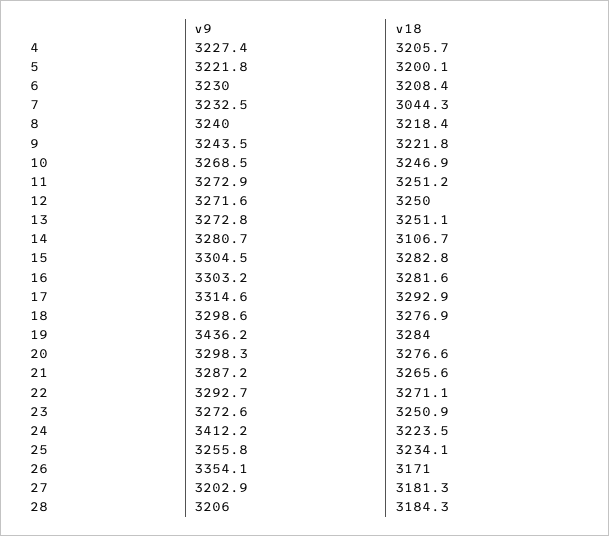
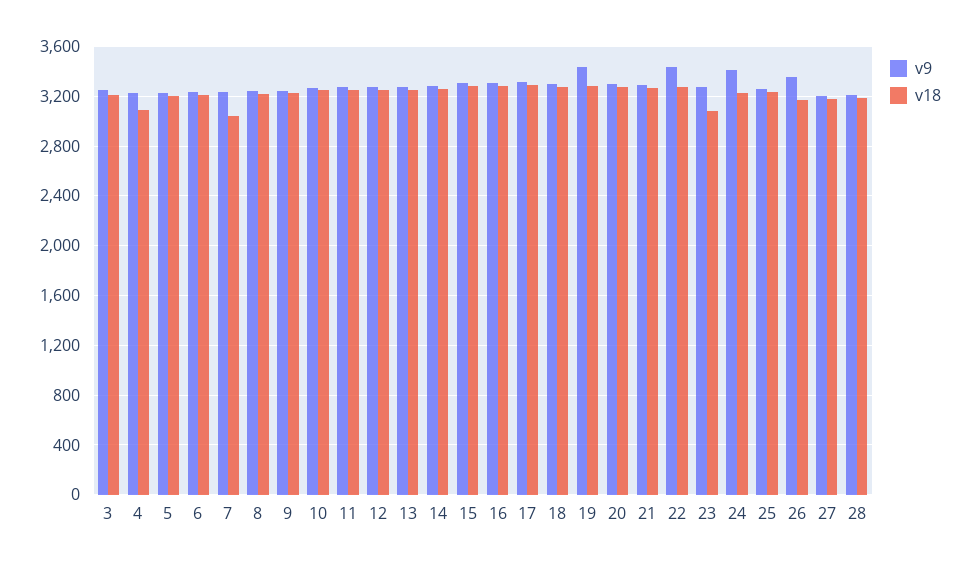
  {
    "v9": {
      "4": 3227.4,
      "5": 3221.8,
      "6": 3230,
      "7": 3232.5,
      "8": 3240,
      "9": 3243.5,
      "10": 3268.5,
      "11": 3272.9,
      "12": 3271.6,
      "13": 3272.8,
      "14": 3280.7,
      "15": 3304.5,
      "16": 3303.2,
      "17": 3314.6,
      "18": 3298.6,
      "19": 3436.2,
      "20": 3298.3,
      "21": 3287.2,
-     "22": 3292.7,
+     "22": 3450,
      "23": 3272.6,
      "24": 3412.2,
      "25": 3255.8,
      "26": 3354.1,
      "27": 3202.9,
-     "28": 3206
+     "28": 3206,
+     "3": 3250
    },
    "v18": {
-     "4": 3205.7,
+     "4": 3100,
      "5": 3200.1,
      "6": 3208.4,
      "7": 3044.3,
      "8": 3218.4,
      "9": 3221.8,
      "10": 3246.9,
      "11": 3251.2,
      "12": 3250,
      "13": 3251.1,
-     "14": 3106.7,
+     "14": 3250,
      "15": 3282.8,
      "16": 3281.6,
      "17": 3292.9,
      "18": 3276.9,
      "19": 3284,
      "20": 3276.6,
      "21": 3265.6,
      "22": 3271.1,
-     "23": 3250.9,
+     "23": 3100,
      "24": 3223.5,
      "25": 3234.1,
      "26": 3171,
      "27": 3181.3,
-     "28": 3184.3
+     "28": 3184.3,
+     "3": 3200
    }
  }

